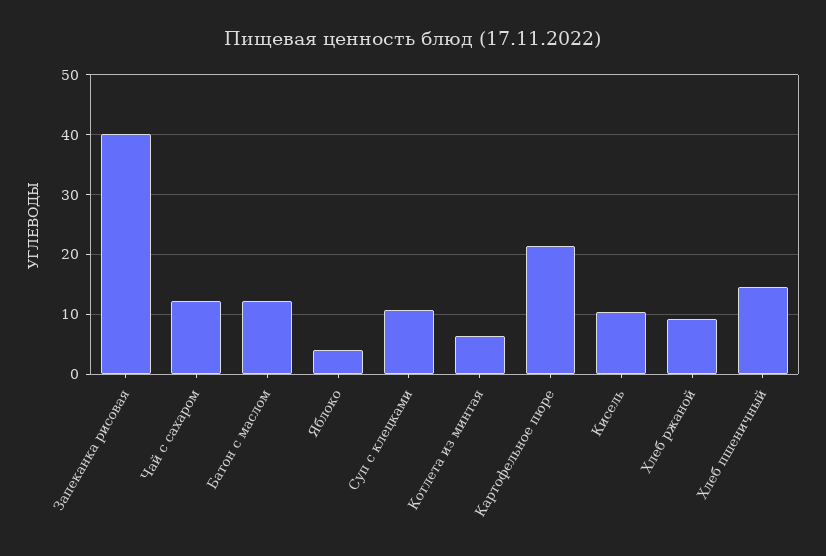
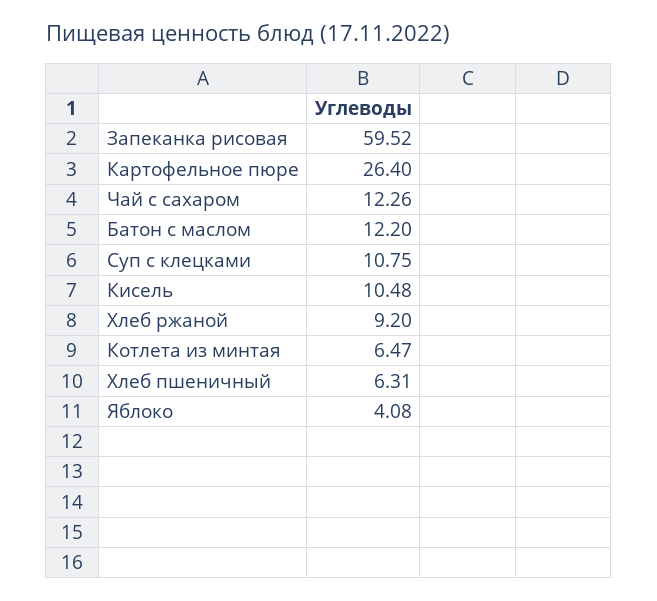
  {
-   "Запеканка рисовая": 40,
+   "Запеканка рисовая": 59.52,
    "Чай с сахаром": 12.26,
    "Батон с маслом": 12.2,
    "Яблоко": 4.08,
    "Суп с клецками": 10.75,
    "Котлета из минтая": 6.47,
-   "Картофельное пюре": 22,
+   "Картофельное пюре": 26.4,
    "Кисель": 10.48,
    "Хлеб ржаной": 9.2,
-   "Хлеб пшеничный": 14
+   "Хлеб пшеничный": 6.31
  }

